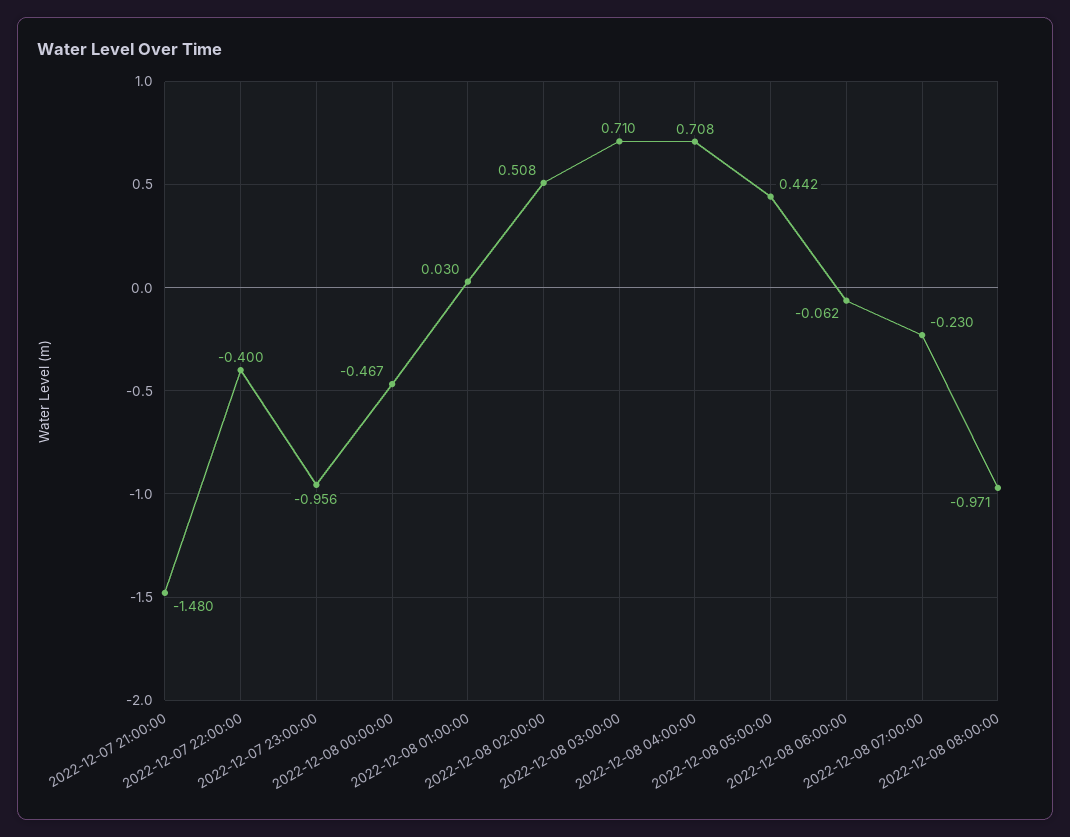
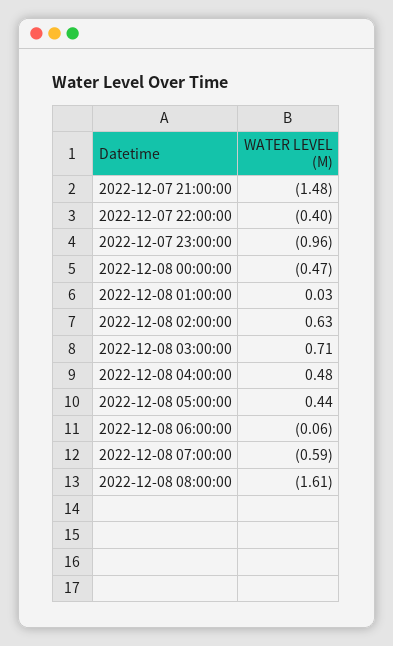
  {
    "2022-12-07 21:00:00": -1.48,
    "2022-12-07 22:00:00": -0.4,
    "2022-12-07 23:00:00": -0.956,
    "2022-12-08 00:00:00": -0.467,
    "2022-12-08 01:00:00": 0.03,
-   "2022-12-08 02:00:00": 0.508,
+   "2022-12-08 02:00:00": 0.63,
    "2022-12-08 03:00:00": 0.71,
-   "2022-12-08 04:00:00": 0.708,
+   "2022-12-08 04:00:00": 0.48,
    "2022-12-08 05:00:00": 0.442,
    "2022-12-08 06:00:00": -0.062,
-   "2022-12-08 07:00:00": -0.23,
+   "2022-12-08 07:00:00": -0.59,
-   "2022-12-08 08:00:00": -0.971
+   "2022-12-08 08:00:00": -1.61
  }

